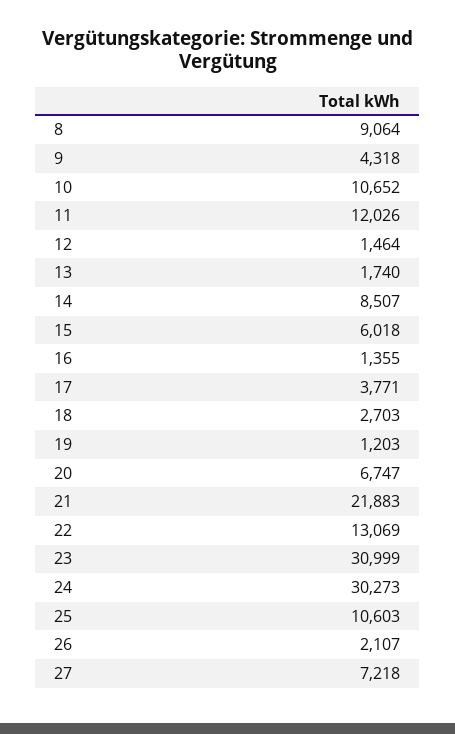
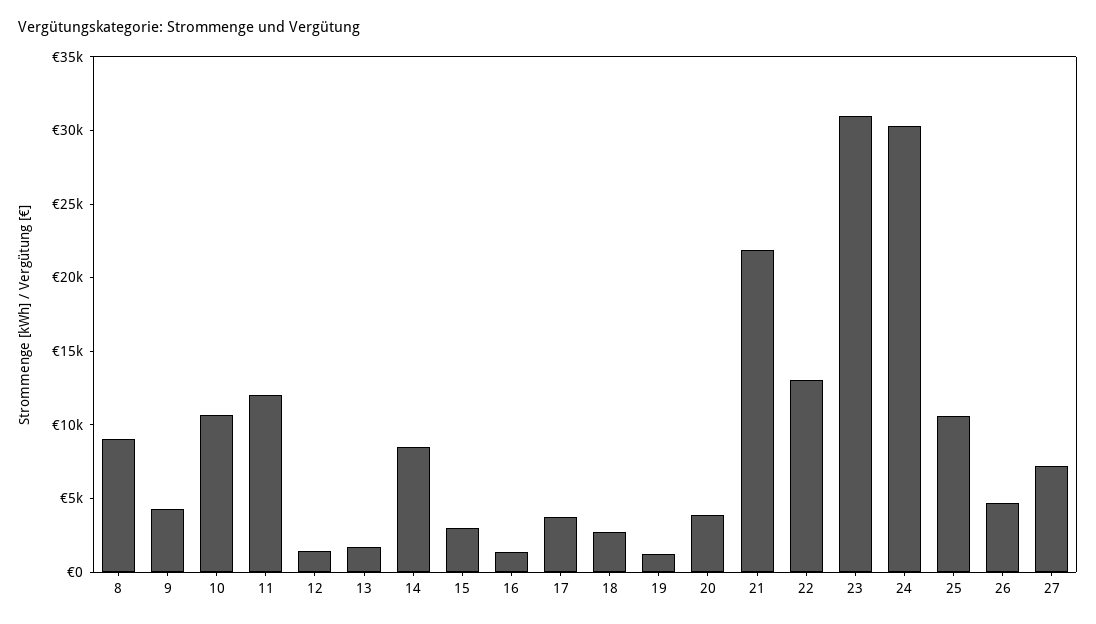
  {
    "8": 9064,
    "9": 4318,
    "10": 10652,
    "11": 12026,
    "12": 1464,
    "13": 1740,
    "14": 8507,
-   "15": 6018,
+   "15": 3000,
    "16": 1355,
    "17": 3771,
    "18": 2703,
    "19": 1203,
-   "20": 6747,
+   "20": 4000,
    "21": 21883,
    "22": 13069,
    "23": 30999,
    "24": 30273,
    "25": 10603,
-   "26": 2107,
+   "26": 5000,
    "27": 7218
  }

